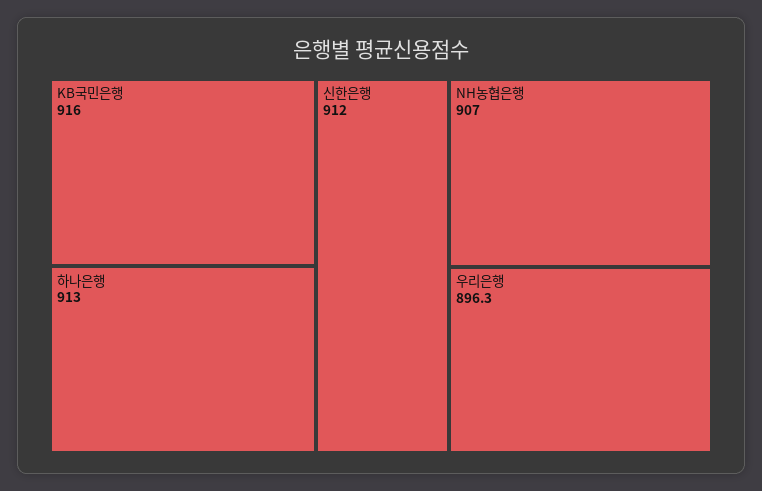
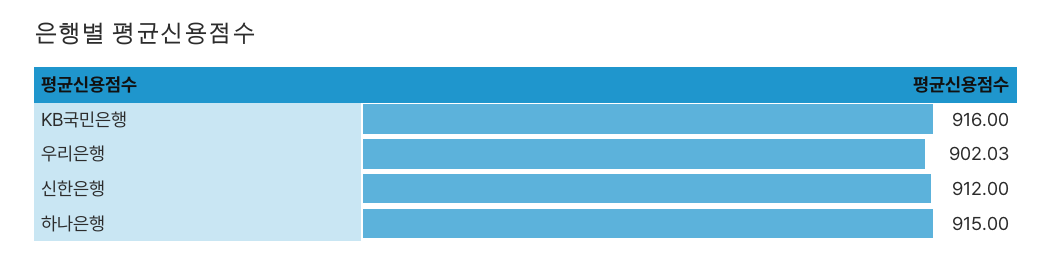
  {
    "KB국민은행": 916,
-   "하나은행": 913,
+   "하나은행": 915,
    "신한은행": 912,
-   "NH농협은행": 907,
-   "우리은행": 896.3
+   "우리은행": 902.03
  }

